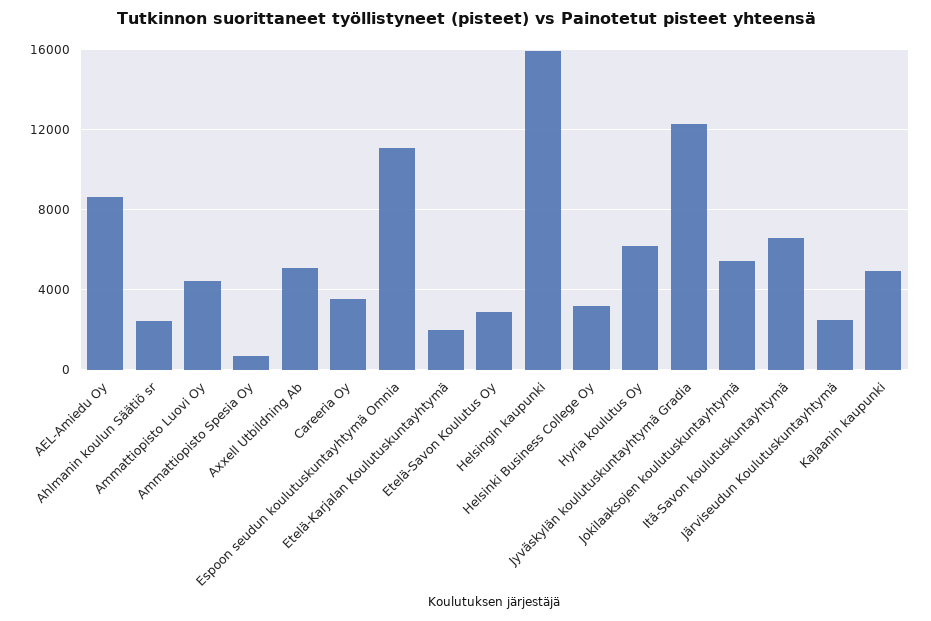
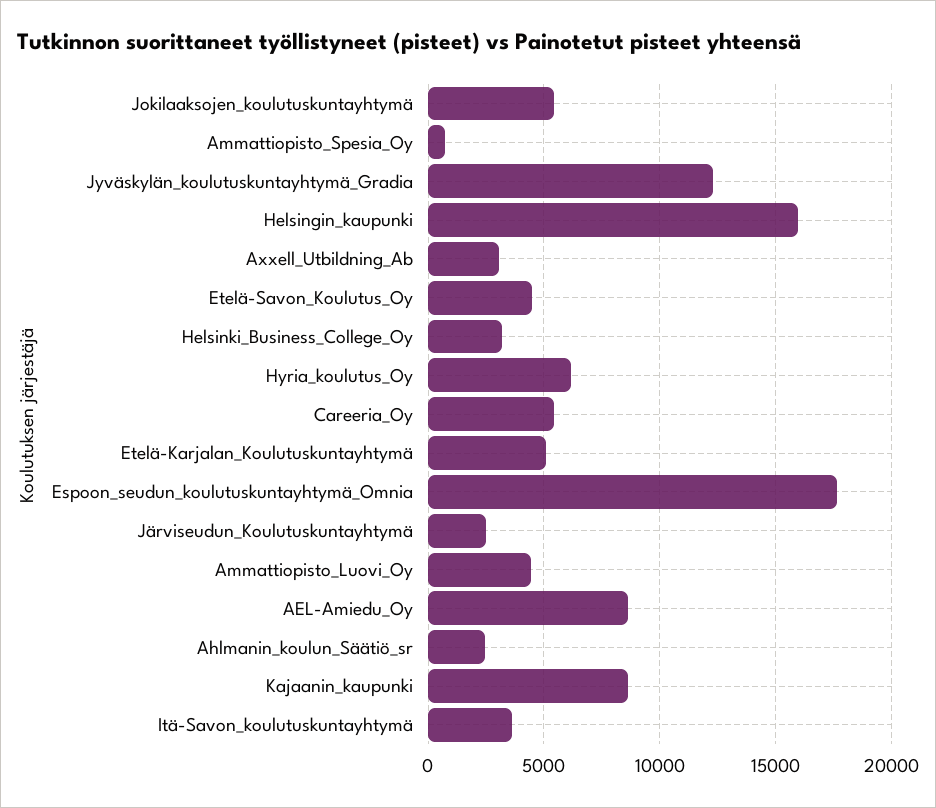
  {
    "AEL-Amiedu Oy": 8500,
    "Ahlmanin koulun Säätiö sr": 2500,
    "Ammattiopisto Luovi Oy": 4500,
    "Ammattiopisto Spesia Oy": 500,
-   "Axxell Utbildning Ab": 5000,
+   "Axxell Utbildning Ab": 3000,
-   "Careeria Oy": 3500,
+   "Careeria Oy": 5500,
-   "Espoon seudun koulutuskuntayhtymä Omnia": 11000,
+   "Espoon seudun koulutuskuntayhtymä Omnia": 17500,
-   "Etelä-Karjalan Koulutuskuntayhtymä": 2000,
+   "Etelä-Karjalan Koulutuskuntayhtymä": 5000,
-   "Etelä-Savon Koulutus Oy": 3000,
+   "Etelä-Savon Koulutus Oy": 4500,
    "Helsingin kaupunki": 16000,
    "Helsinki Business College Oy": 3000,
    "Hyria koulutus Oy": 6000,
    "Jyväskylän koulutuskuntayhtymä Gradia": 12500,
    "Jokilaaksojen koulutuskuntayhtymä": 5500,
-   "Itä-Savon koulutuskuntayhtymä": 6500,
+   "Itä-Savon koulutuskuntayhtymä": 3500,
    "Järviseudun Koulutuskuntayhtymä": 2500,
-   "Kajaanin kaupunki": 5000
+   "Kajaanin kaupunki": 8500
  }

